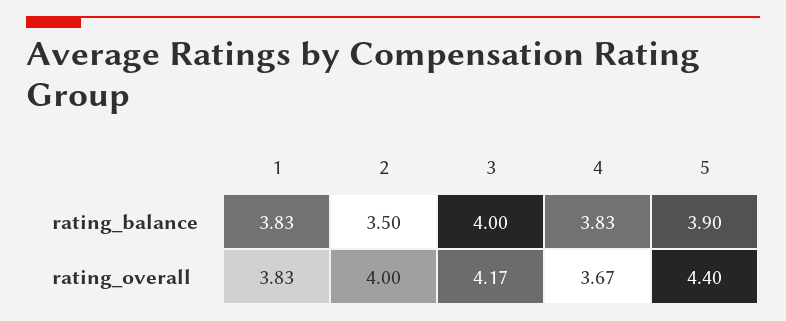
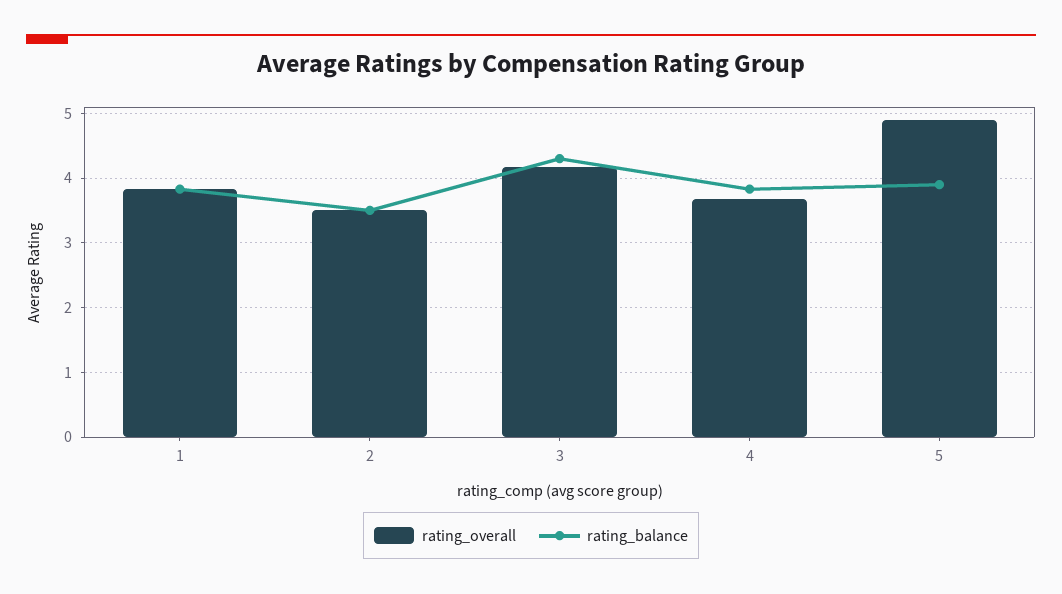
  {
    "rating_balance": {
      "1": 3.83,
      "2": 3.5,
-     "3": 4,
+     "3": 4.3,
      "4": 3.83,
      "5": 3.9
    },
    "rating_overall": {
      "1": 3.83,
-     "2": 4,
+     "2": 3.5,
      "3": 4.17,
      "4": 3.67,
-     "5": 4.4
+     "5": 4.9
    }
  }

